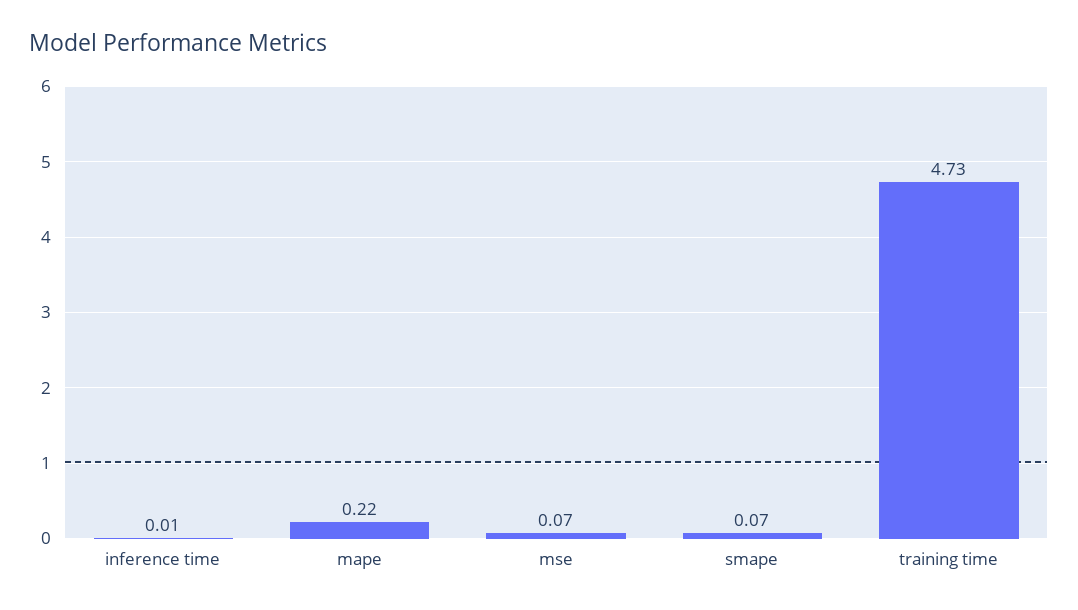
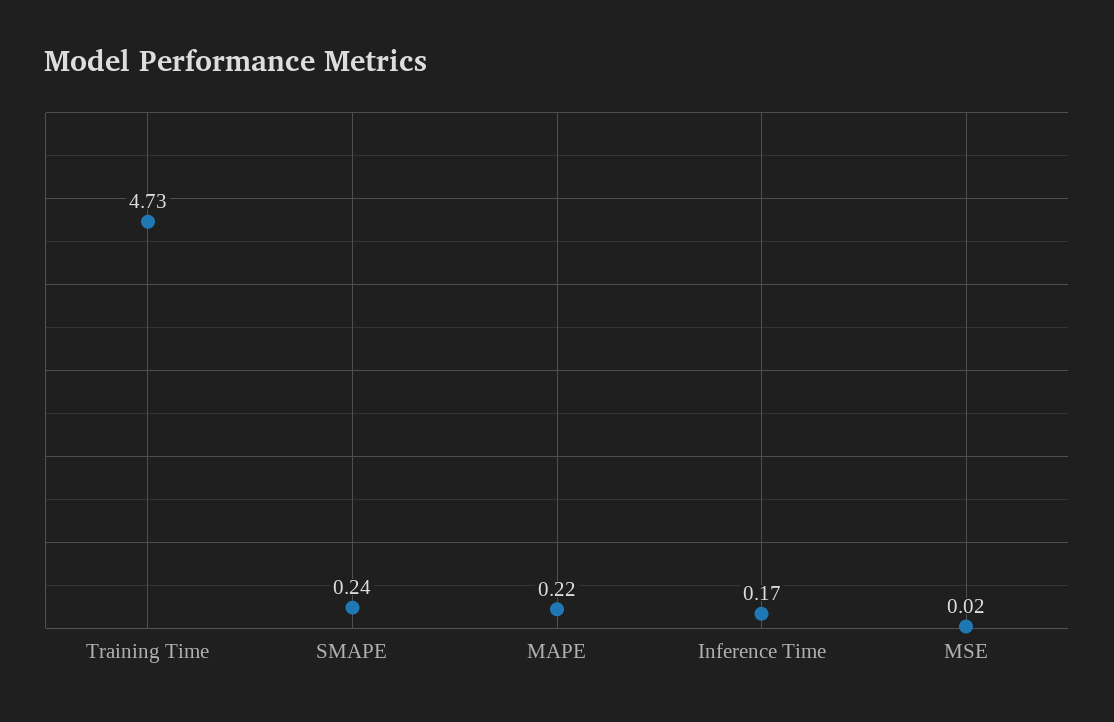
  {
-   "inference time": 0.01,
+   "inference time": 0.17,
    "mape": 0.22,
-   "mse": 0.07,
+   "mse": 0.02,
-   "smape": 0.07,
+   "smape": 0.24,
    "training time": 4.73
  }

